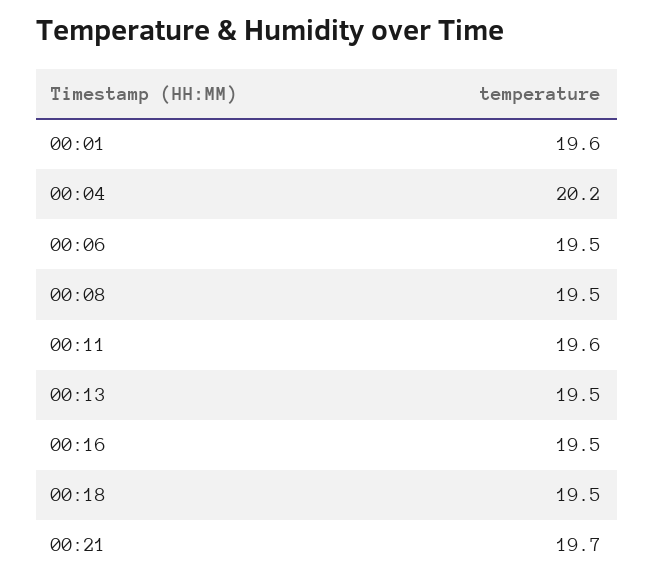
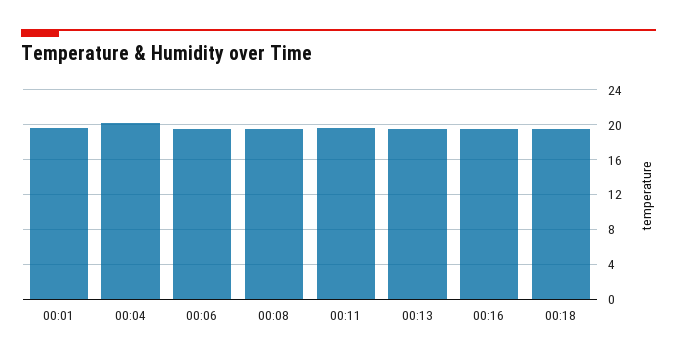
  {
    "00:01": 19.6,
    "00:04": 20.2,
    "00:06": 19.5,
    "00:08": 19.5,
    "00:11": 19.6,
    "00:13": 19.5,
    "00:16": 19.5,
-   "00:18": 19.5,
+   "00:18": 19.5
-   "00:21": 19.7
  }

